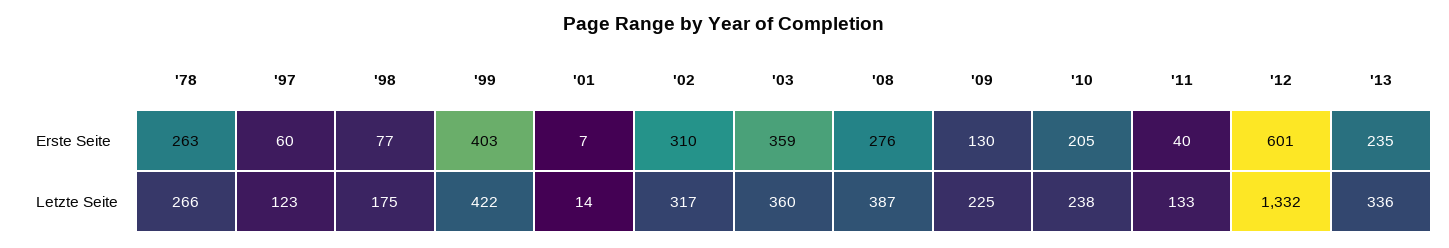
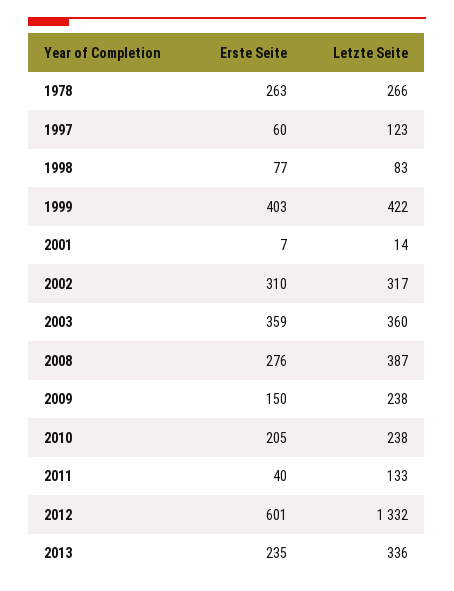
  {
    "'78": {
      "Erste Seite": 263,
      "Letzte Seite": 266
    },
    "'97": {
      "Erste Seite": 60,
      "Letzte Seite": 123
    },
    "'98": {
      "Erste Seite": 77,
-     "Letzte Seite": 175
+     "Letzte Seite": 83
    },
    "'99": {
      "Erste Seite": 403,
      "Letzte Seite": 422
    },
    "'01": {
      "Erste Seite": 7,
      "Letzte Seite": 14
    },
    "'02": {
      "Erste Seite": 310,
      "Letzte Seite": 317
    },
    "'03": {
      "Erste Seite": 359,
      "Letzte Seite": 360
    },
    "'08": {
      "Erste Seite": 276,
      "Letzte Seite": 387
    },
    "'09": {
-     "Erste Seite": 130,
+     "Erste Seite": 150,
-     "Letzte Seite": 225
+     "Letzte Seite": 238
    },
    "'10": {
      "Erste Seite": 205,
      "Letzte Seite": 238
    },
    "'11": {
      "Erste Seite": 40,
      "Letzte Seite": 133
    },
    "'12": {
      "Erste Seite": 601,
      "Letzte Seite": 1332
    },
    "'13": {
      "Erste Seite": 235,
      "Letzte Seite": 336
    }
  }

